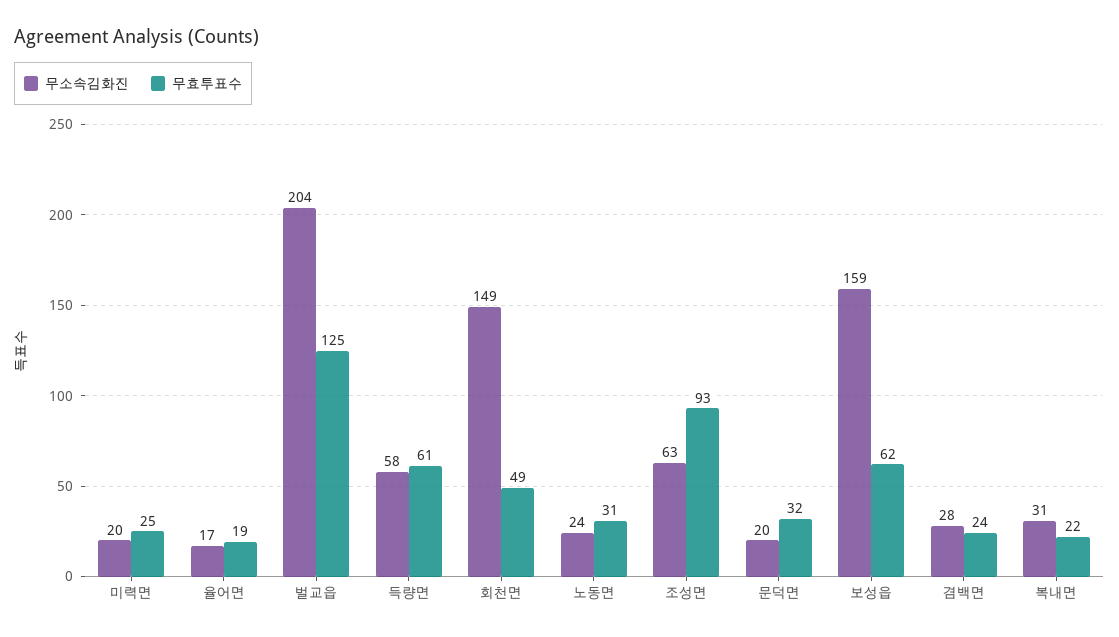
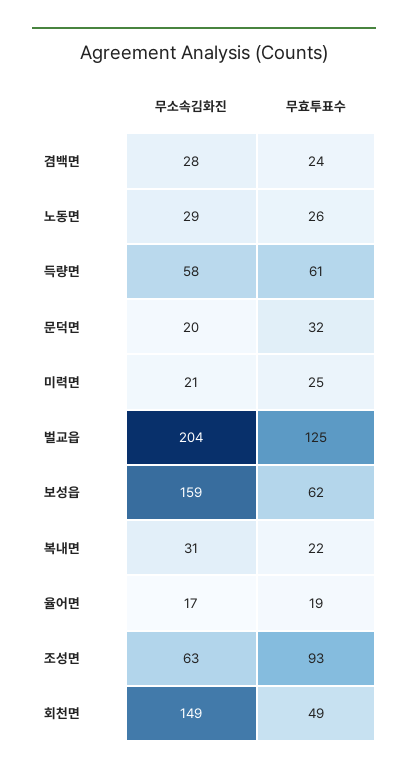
  {
    "무소속김화진": {
-     "미력면": 20,
+     "미력면": 21,
      "율어면": 17,
      "벌교읍": 204,
      "득량면": 58,
      "회천면": 149,
-     "노동면": 24,
+     "노동면": 29,
      "조성면": 63,
      "문덕면": 20,
      "보성읍": 159,
      "겸백면": 28,
      "복내면": 31
    },
    "무효투표수": {
      "미력면": 25,
      "율어면": 19,
      "벌교읍": 125,
      "득량면": 61,
      "회천면": 49,
-     "노동면": 31,
+     "노동면": 26,
      "조성면": 93,
      "문덕면": 32,
      "보성읍": 62,
      "겸백면": 24,
      "복내면": 22
    }
  }

